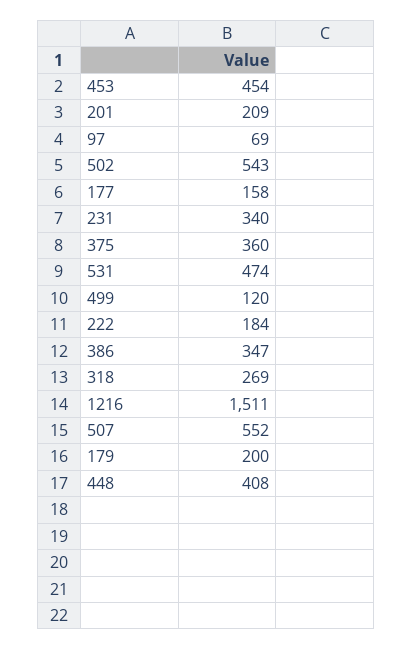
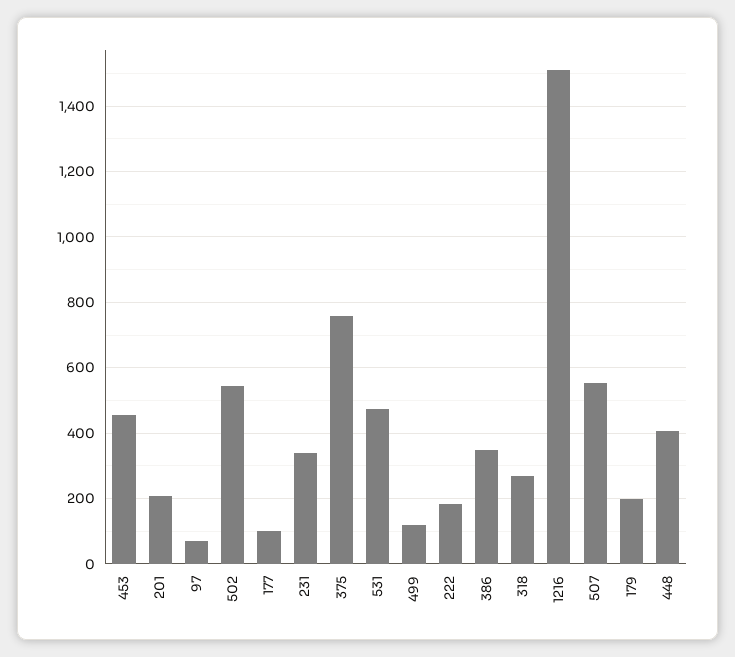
  {
    "453": 454,
    "201": 209,
    "97": 69,
    "502": 543,
-   "177": 158,
+   "177": 100,
    "231": 340,
-   "375": 360,
+   "375": 760,
    "531": 474,
    "499": 120,
    "222": 184,
    "386": 347,
    "318": 269,
    "1216": 1511,
    "507": 552,
    "179": 200,
    "448": 408
  }

